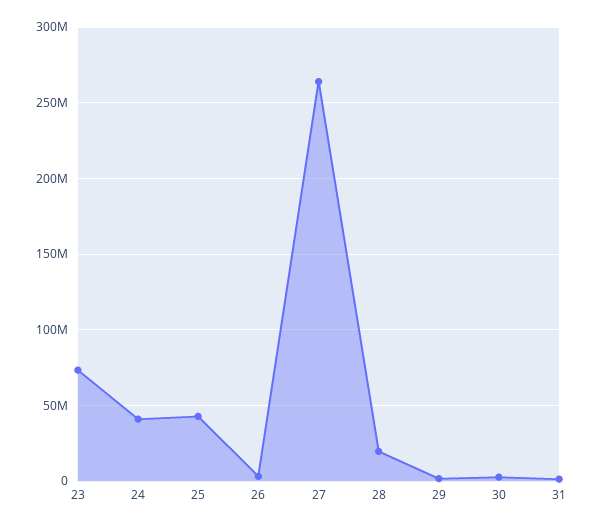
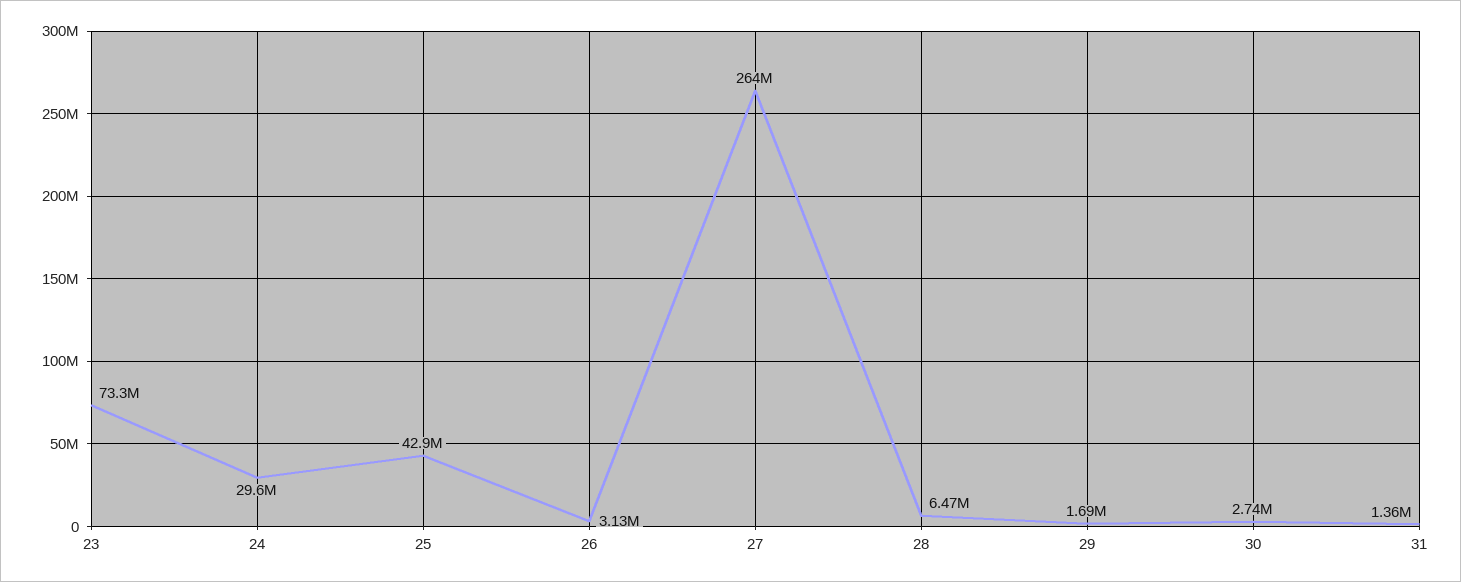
  {
    "23": 73300000,
-   "24": 40000000,
+   "24": 29600000,
    "25": 42900000,
    "26": 3130000,
    "27": 264000000,
-   "28": 20000000,
+   "28": 6470000,
    "29": 1690000,
    "30": 2740000,
    "31": 1360000
  }

